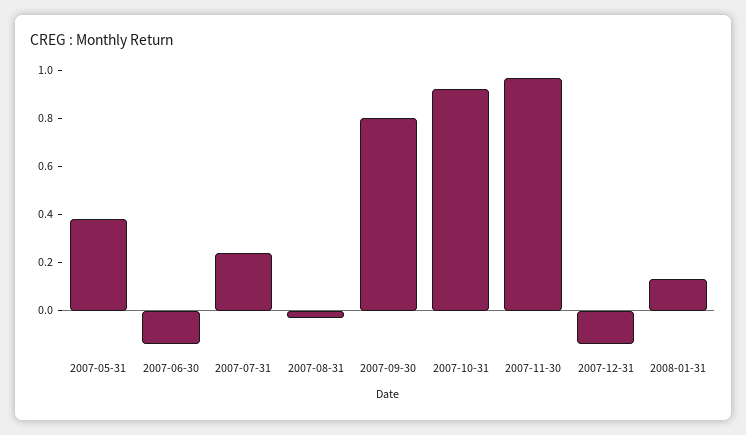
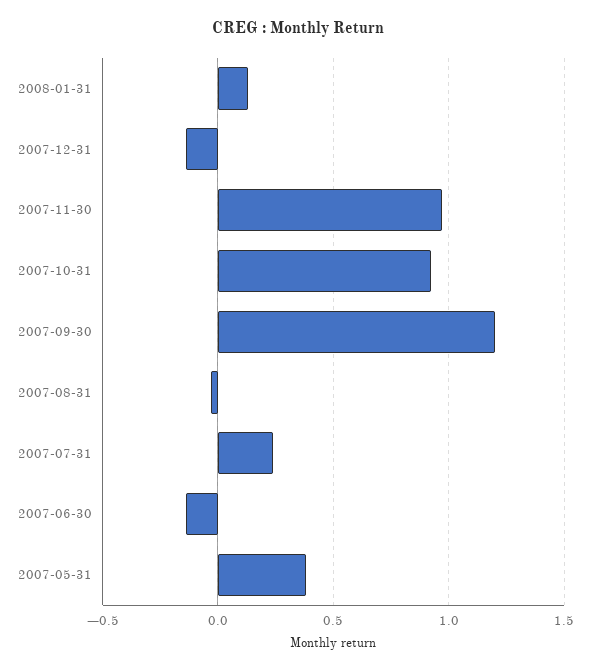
  {
    "2007-05-31": 0.4,
    "2007-06-30": -0.15,
    "2007-07-31": 0.25,
    "2007-08-31": -0.05,
-   "2007-09-30": 0.8,
+   "2007-09-30": 1.2,
    "2007-10-31": 0.9,
    "2007-11-30": 0.95,
    "2007-12-31": -0.15,
    "2008-01-31": 0.15
  }

